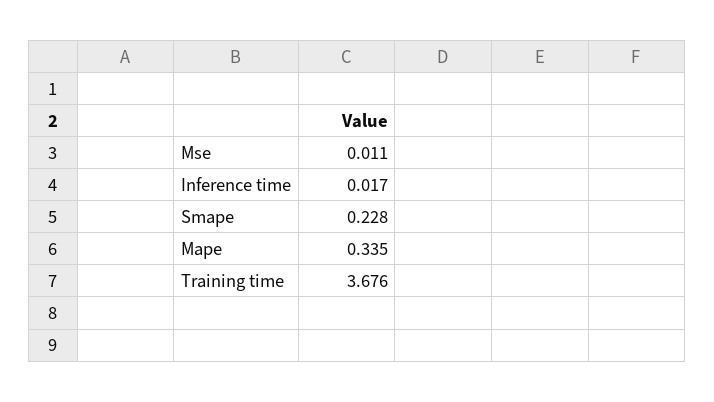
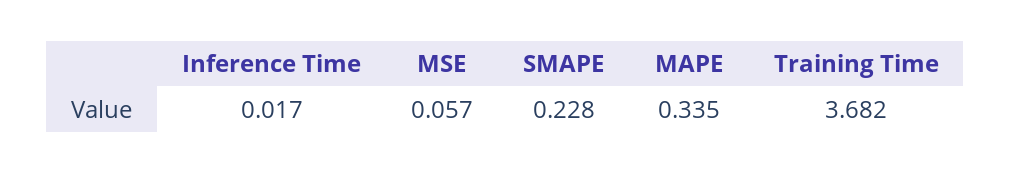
  {
-   "Mse": 0.011,
+   "Mse": 0.057,
    "Inference time": 0.017,
    "Smape": 0.228,
    "Mape": 0.335,
-   "Training time": 3.676
+   "Training time": 3.682
  }

